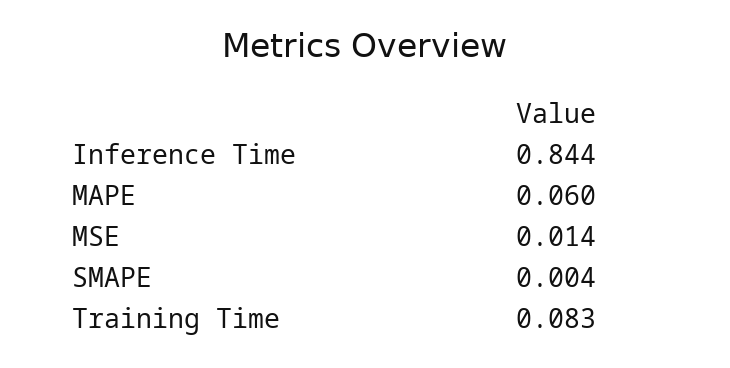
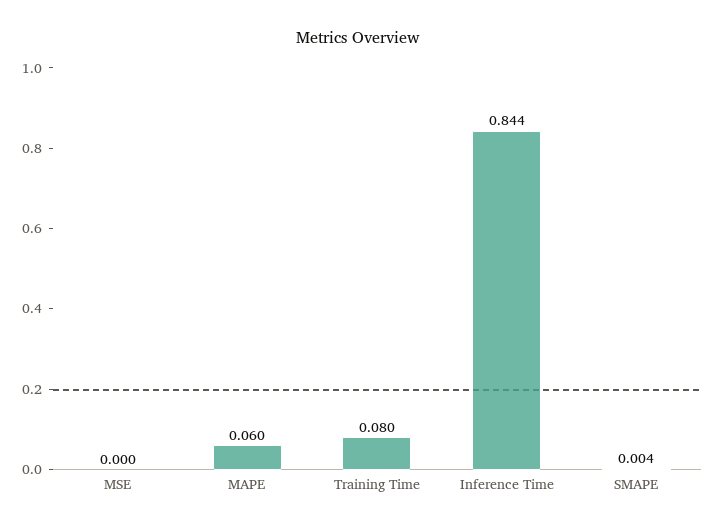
  {
    "Inference Time": 0.844,
    "MAPE": 0.06,
-   "MSE": 0.014,
+   "MSE": 0,
    "SMAPE": 0.004,
-   "Training Time": 0.083
+   "Training Time": 0.08
  }

